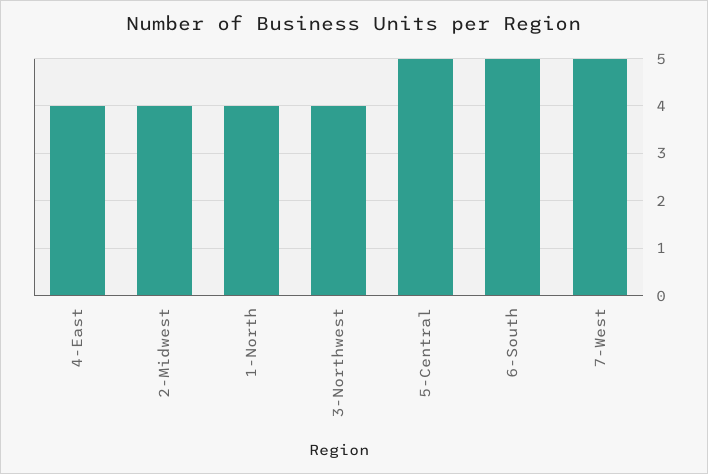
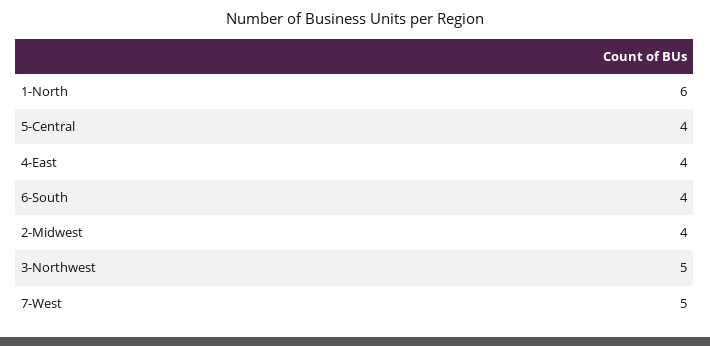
  {
    "4-East": 4,
    "2-Midwest": 4,
-   "1-North": 4,
+   "1-North": 6,
-   "3-Northwest": 4,
+   "3-Northwest": 5,
-   "5-Central": 5,
+   "5-Central": 4,
-   "6-South": 5,
+   "6-South": 4,
    "7-West": 5
  }

